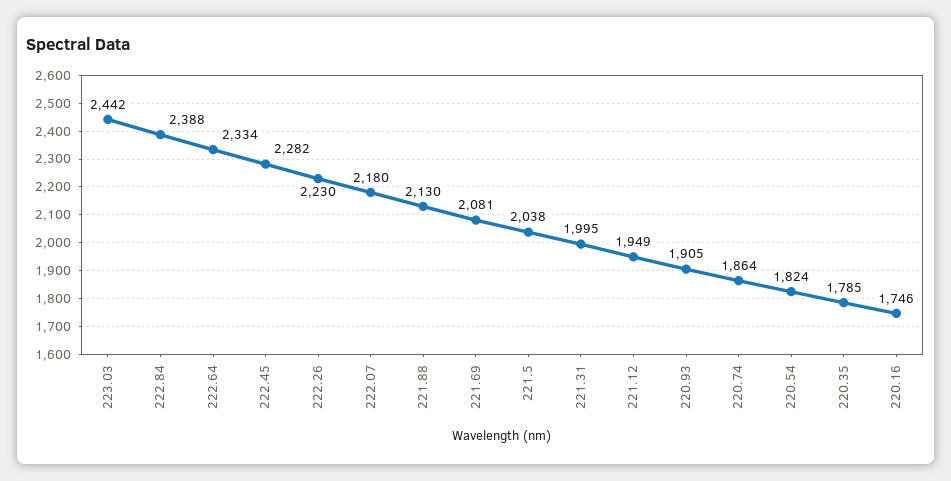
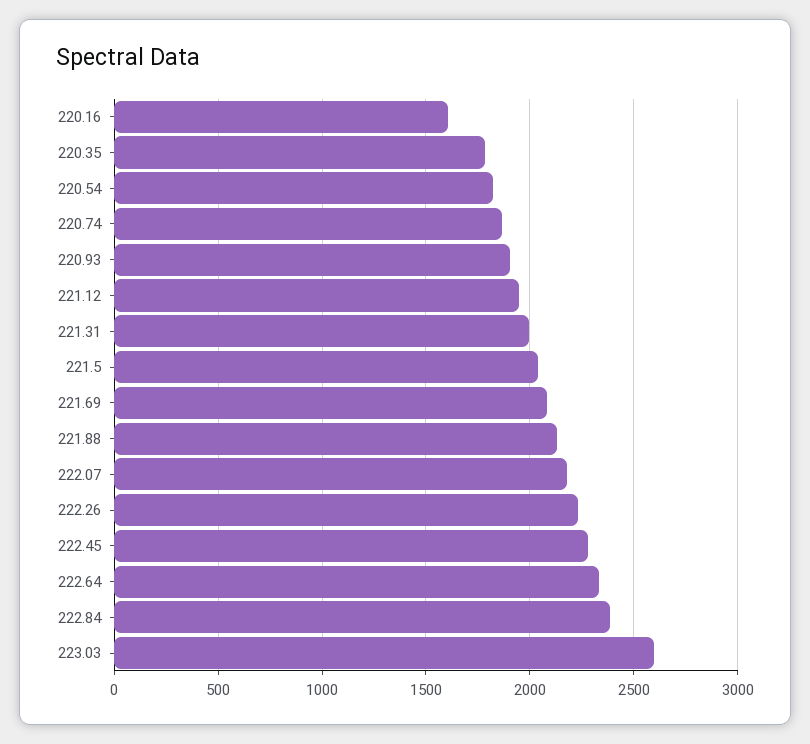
  {
-   "223.03": 2442,
+   "223.03": 2600,
    "222.84": 2388,
    "222.64": 2334,
    "222.45": 2282,
    "222.26": 2230,
    "222.07": 2180,
    "221.88": 2130,
    "221.69": 2081,
    "221.5": 2038,
    "221.31": 1995,
    "221.12": 1949,
    "220.93": 1905,
    "220.74": 1864,
    "220.54": 1824,
    "220.35": 1785,
-   "220.16": 1746
+   "220.16": 1600
  }

